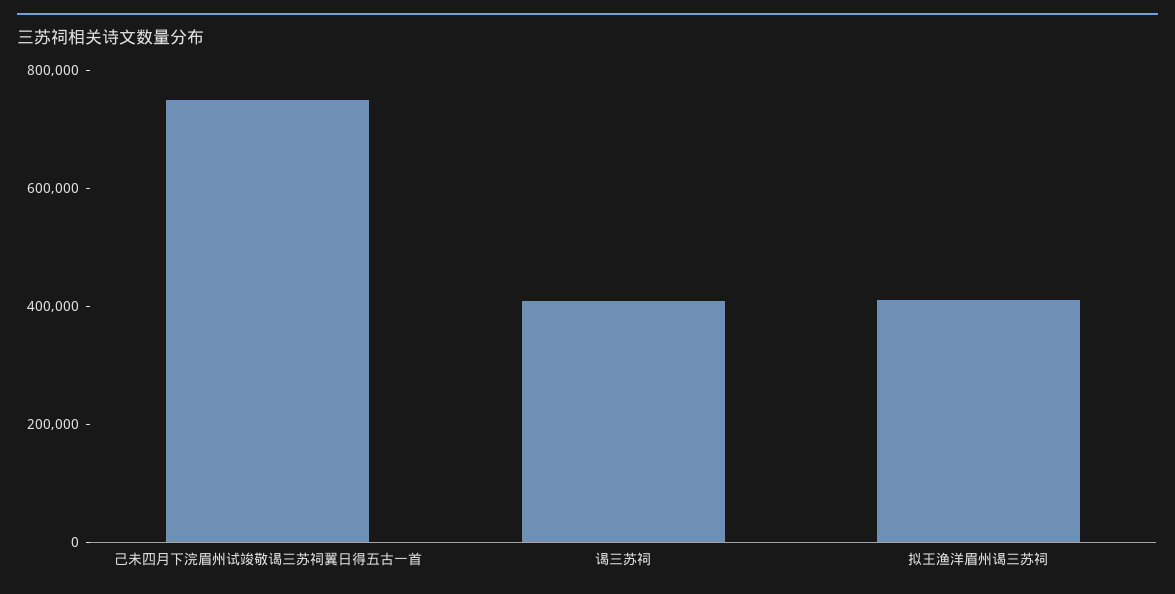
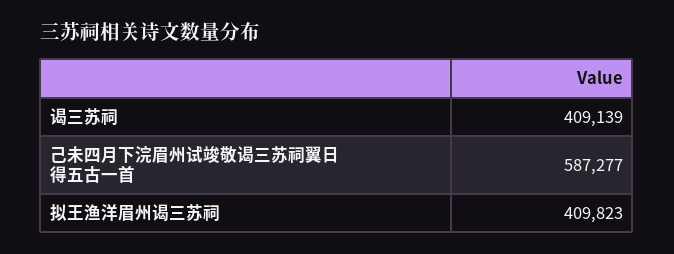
  {
-   "己未四月下浣眉州试竣敬谒三苏祠翼日得五古一首": 750000,
+   "己未四月下浣眉州试竣敬谒三苏祠翼日得五古一首": 587277,
    "谒三苏祠": 409139,
    "拟王渔洋眉州谒三苏祠": 409823
  }

